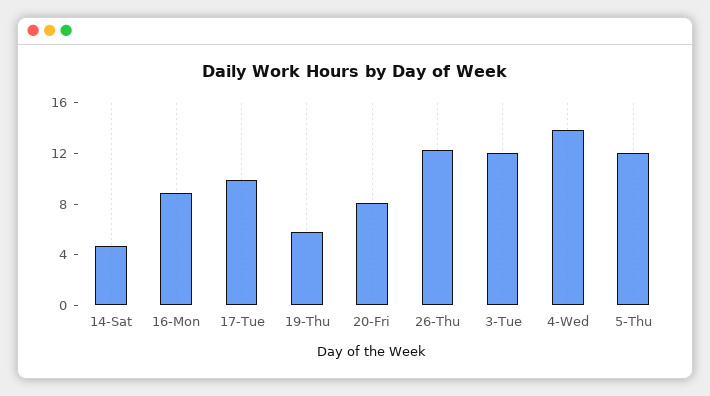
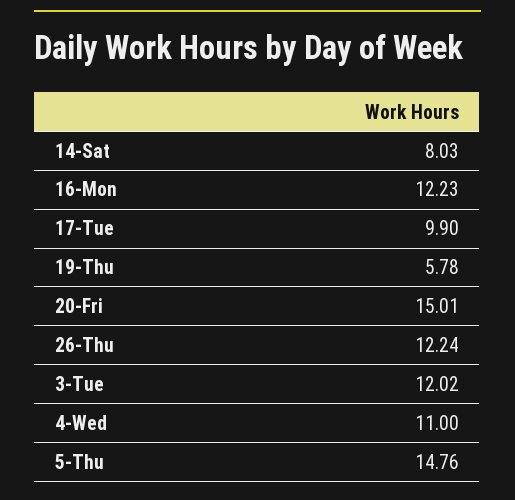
  {
-   "14-Sat": 5,
+   "14-Sat": 8.03,
-   "16-Mon": 9,
+   "16-Mon": 12.23,
    "17-Tue": 9.9,
    "19-Thu": 5.78,
-   "20-Fri": 8,
+   "20-Fri": 15.01,
    "26-Thu": 12.24,
    "3-Tue": 12.02,
-   "4-Wed": 14,
+   "4-Wed": 11,
-   "5-Thu": 12
+   "5-Thu": 14.76
  }

